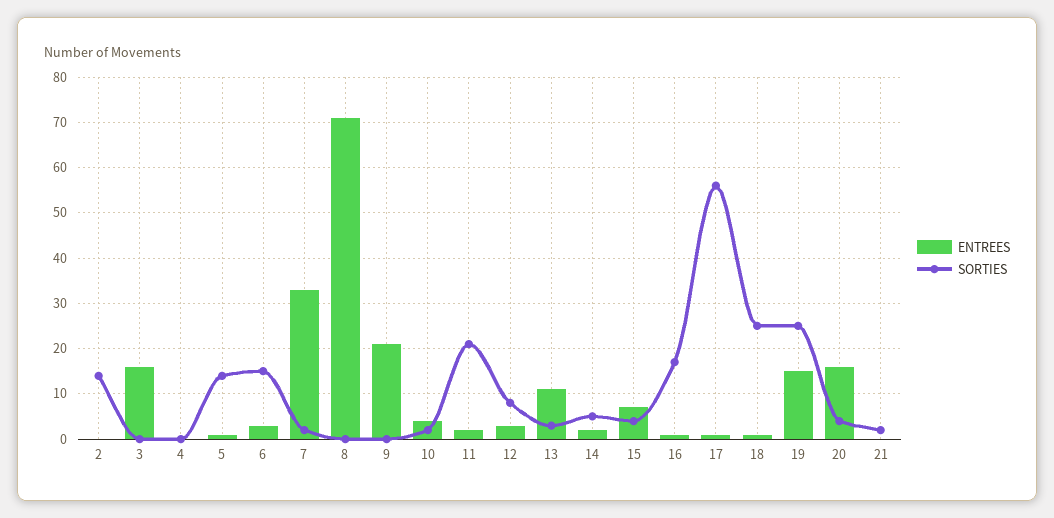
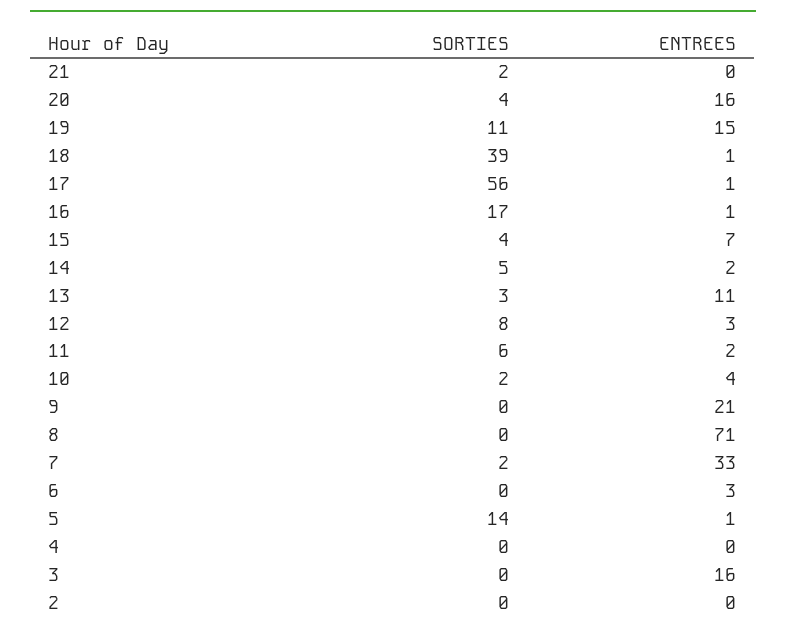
  {
    "ENTREES": {
      "2": 0,
      "3": 16,
      "4": 0,
      "5": 1,
      "6": 3,
      "7": 33,
      "8": 71,
      "9": 21,
      "10": 4,
      "11": 2,
      "12": 3,
      "13": 11,
      "14": 2,
      "15": 7,
      "16": 1,
      "17": 1,
      "18": 1,
      "19": 15,
      "20": 16,
      "21": 0
    },
    "SORTIES": {
-     "2": 15,
+     "2": 0,
      "3": 0,
      "4": 0,
      "5": 14,
-     "6": 15,
+     "6": 0,
      "7": 2,
      "8": 0,
      "9": 0,
      "10": 2,
-     "11": 20,
+     "11": 6,
      "12": 8,
      "13": 3,
      "14": 5,
      "15": 4,
      "16": 17,
      "17": 56,
-     "18": 25,
+     "18": 39,
-     "19": 25,
+     "19": 11,
      "20": 4,
      "21": 2
    }
  }

